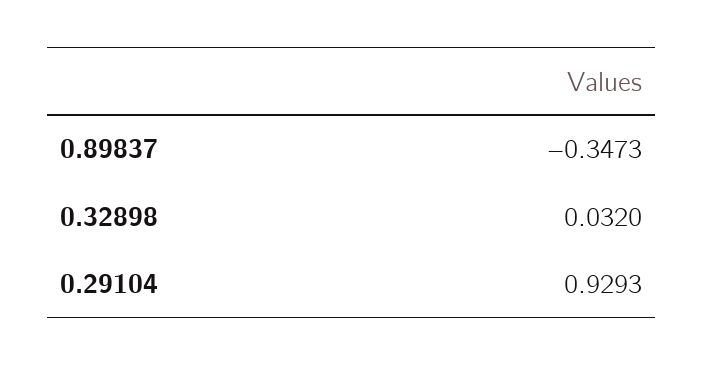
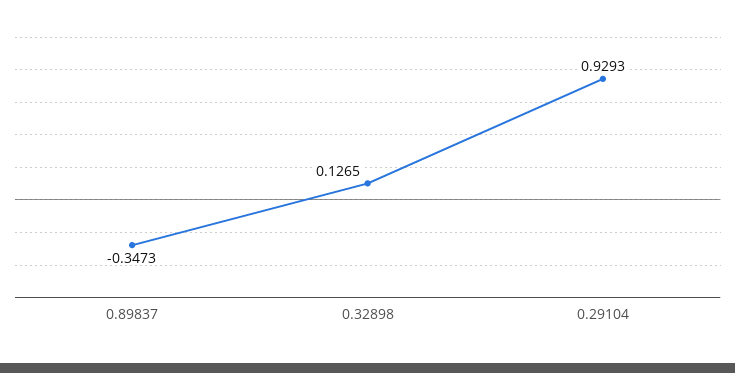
  {
    "0.89837": -0.3473,
-   "0.32898": 0.032,
+   "0.32898": 0.1265,
    "0.29104": 0.9293
  }

